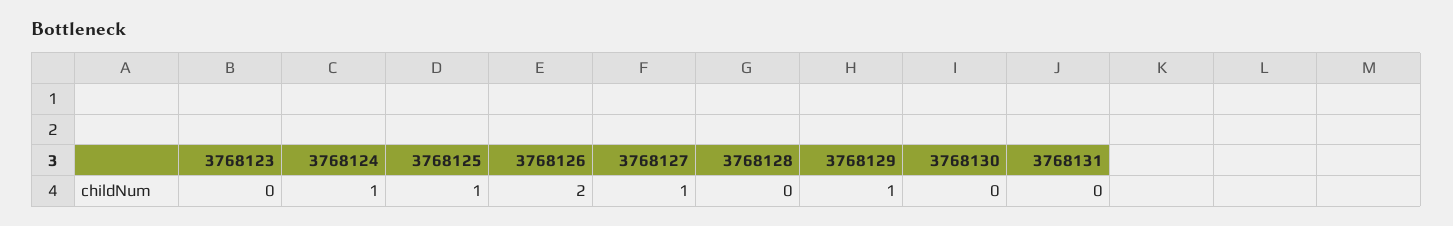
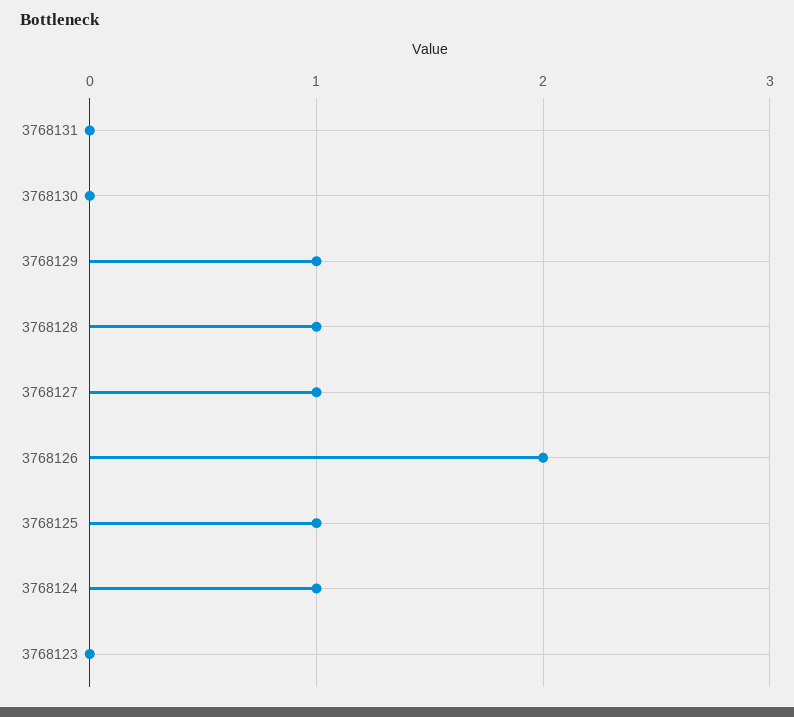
  {
    "3768123": 0,
    "3768124": 1,
    "3768125": 1,
    "3768126": 2,
    "3768127": 1,
-   "3768128": 0,
+   "3768128": 1,
    "3768129": 1,
    "3768130": 0,
    "3768131": 0
  }

